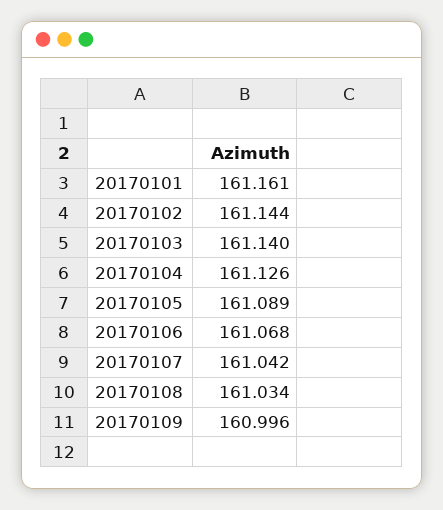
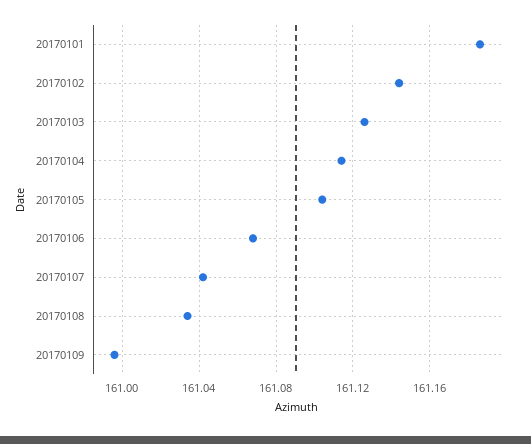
  {
-   "20170101": 161.161,
+   "20170101": 161.185,
    "20170102": 161.144,
-   "20170103": 161.14,
+   "20170103": 161.125,
-   "20170104": 161.126,
+   "20170104": 161.115,
-   "20170105": 161.089,
+   "20170105": 161.105,
    "20170106": 161.068,
    "20170107": 161.042,
    "20170108": 161.034,
    "20170109": 160.996
  }

